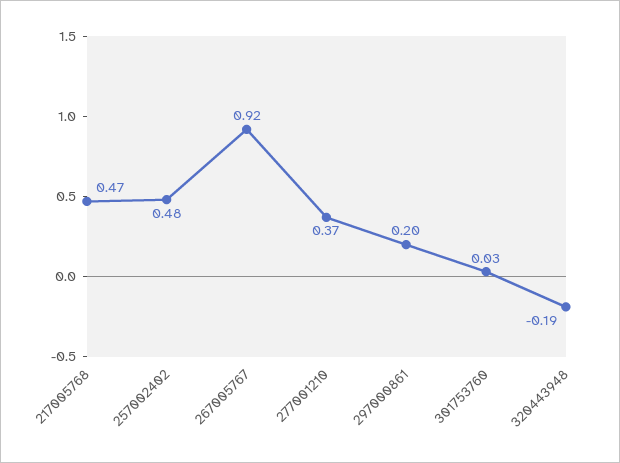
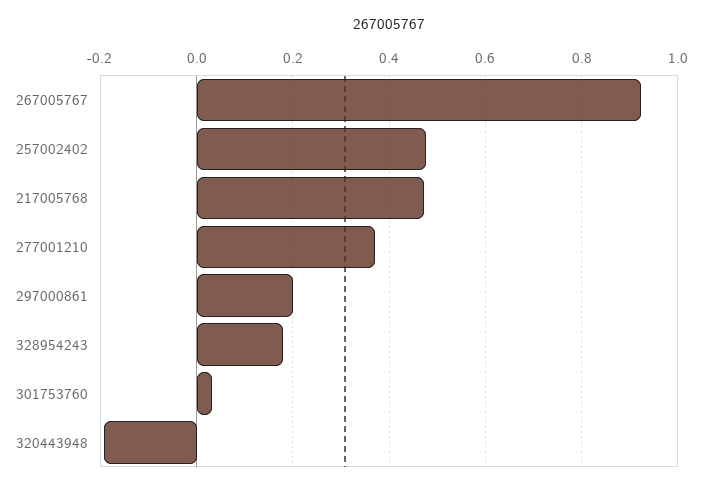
  {
    "217005768": 0.47,
    "257002402": 0.48,
    "267005767": 0.92,
    "277001210": 0.37,
    "297000861": 0.2,
    "301753760": 0.03,
-   "320443948": -0.19
+   "320443948": -0.19,
+   "328954243": 0.18
  }

